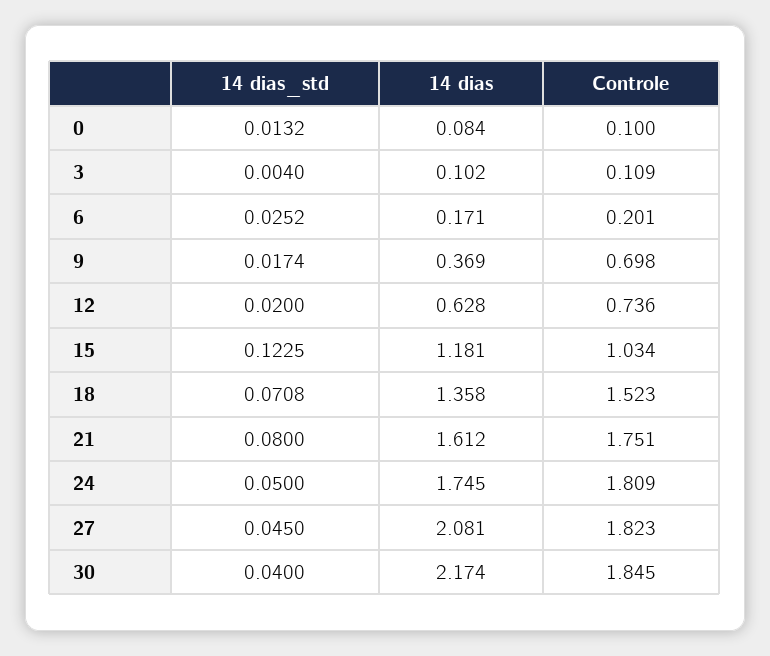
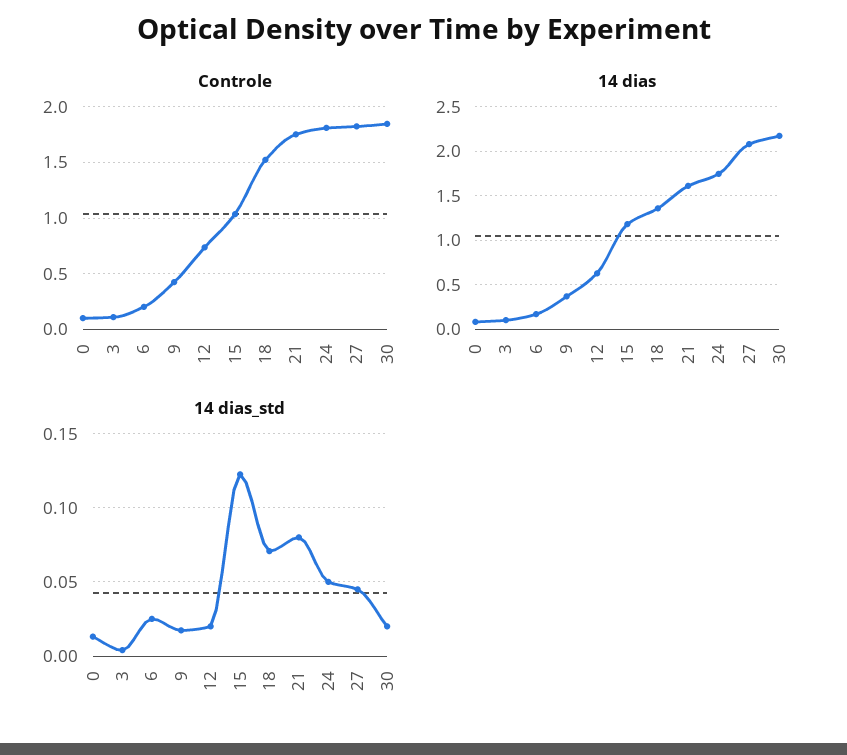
  {
    "14 dias_std": {
      "0": 0.0132,
      "3": 0.004,
      "6": 0.0252,
      "9": 0.0174,
      "12": 0.02,
      "15": 0.1225,
      "18": 0.0708,
      "21": 0.08,
      "24": 0.05,
      "27": 0.045,
-     "30": 0.04
+     "30": 0.02
    },
    "14 dias": {
      "0": 0.084,
      "3": 0.102,
      "6": 0.171,
      "9": 0.369,
      "12": 0.628,
      "15": 1.181,
      "18": 1.358,
      "21": 1.612,
      "24": 1.745,
      "27": 2.081,
      "30": 2.174
    },
    "Controle": {
      "0": 0.1,
      "3": 0.109,
      "6": 0.201,
-     "9": 0.698,
+     "9": 0.4,
      "12": 0.736,
      "15": 1.034,
      "18": 1.523,
      "21": 1.751,
      "24": 1.809,
      "27": 1.823,
      "30": 1.845
    }
  }

